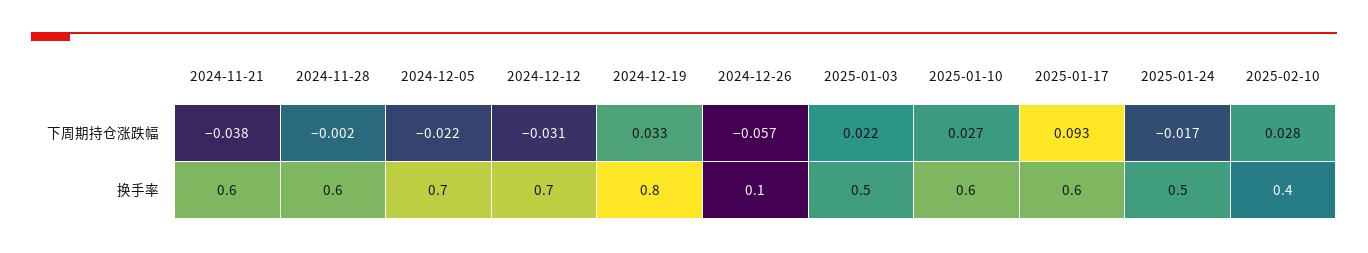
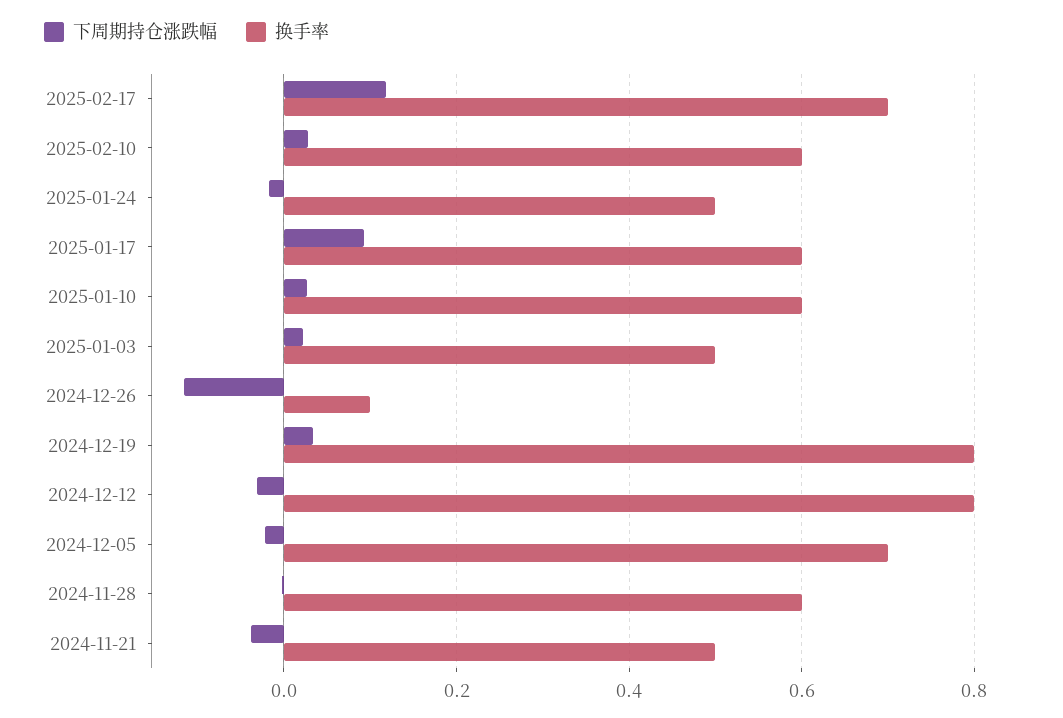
  {
    "下周期持仓涨跌幅": {
      "2024-11-21": -0.038,
      "2024-11-28": -0.002,
      "2024-12-05": -0.022,
      "2024-12-12": -0.031,
      "2024-12-19": 0.033,
-     "2024-12-26": -0.057,
+     "2024-12-26": -0.12,
      "2025-01-03": 0.022,
      "2025-01-10": 0.027,
      "2025-01-17": 0.093,
      "2025-01-24": -0.017,
-     "2025-02-10": 0.028
+     "2025-02-10": 0.028,
+     "2025-02-17": 0.12
    },
    "换手率": {
-     "2024-11-21": 0.6,
+     "2024-11-21": 0.5,
      "2024-11-28": 0.6,
      "2024-12-05": 0.7,
-     "2024-12-12": 0.7,
+     "2024-12-12": 0.8,
      "2024-12-19": 0.8,
      "2024-12-26": 0.1,
      "2025-01-03": 0.5,
      "2025-01-10": 0.6,
      "2025-01-17": 0.6,
      "2025-01-24": 0.5,
-     "2025-02-10": 0.4
+     "2025-02-10": 0.6,
+     "2025-02-17": 0.7
    }
  }

